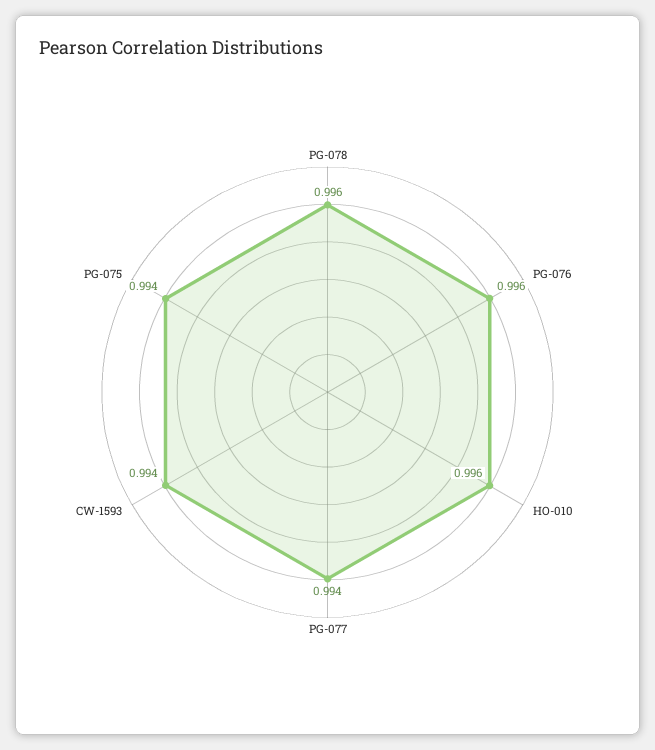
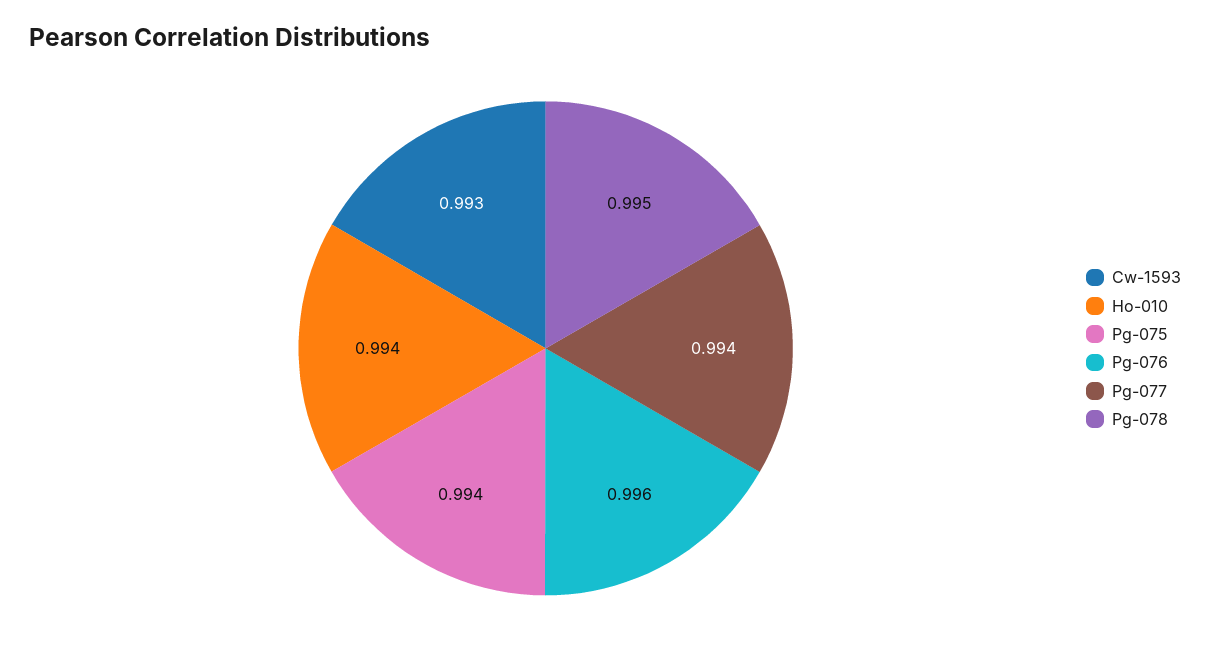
  {
-   "PG-078": 0.996,
+   "PG-078": 0.995,
    "PG-076": 0.996,
-   "HO-010": 0.996,
+   "HO-010": 0.994,
    "PG-077": 0.994,
-   "CW-1593": 0.994,
+   "CW-1593": 0.993,
    "PG-075": 0.994
  }

